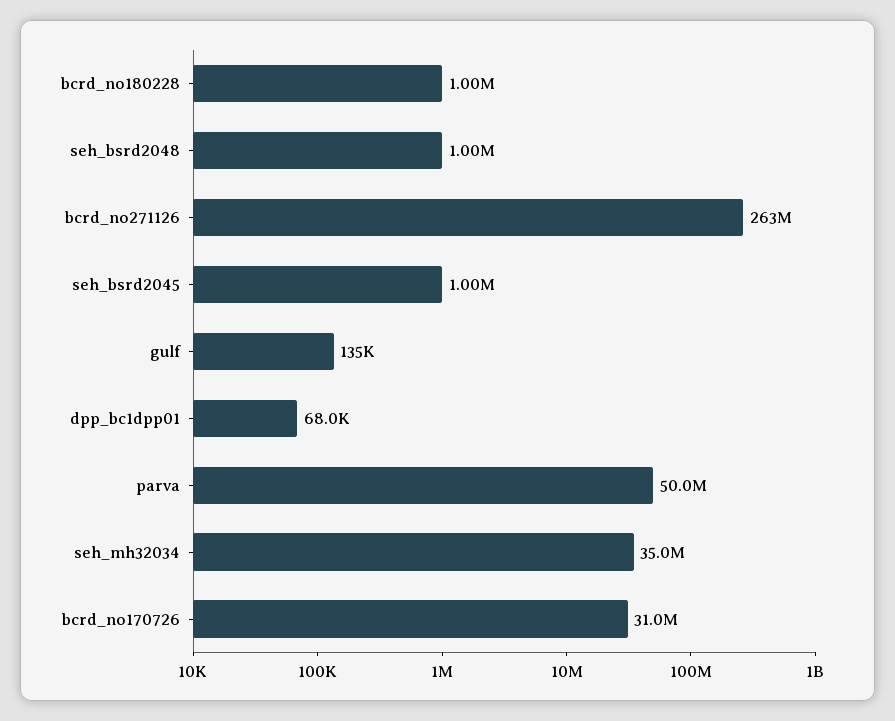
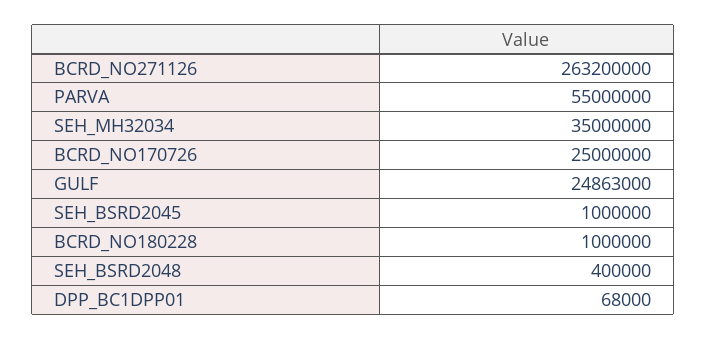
  {
    "bcrd_no180228": 1000000,
-   "seh_bsrd2048": 1000000,
+   "seh_bsrd2048": 400000,
    "bcrd_no271126": 263200000,
    "seh_bsrd2045": 1000000,
-   "gulf": 135000,
+   "gulf": 24863000,
    "dpp_bc1dpp01": 68000,
-   "parva": 50000000,
+   "parva": 55000000,
    "seh_mh32034": 35000000,
-   "bcrd_no170726": 31000000
+   "bcrd_no170726": 25000000
  }

